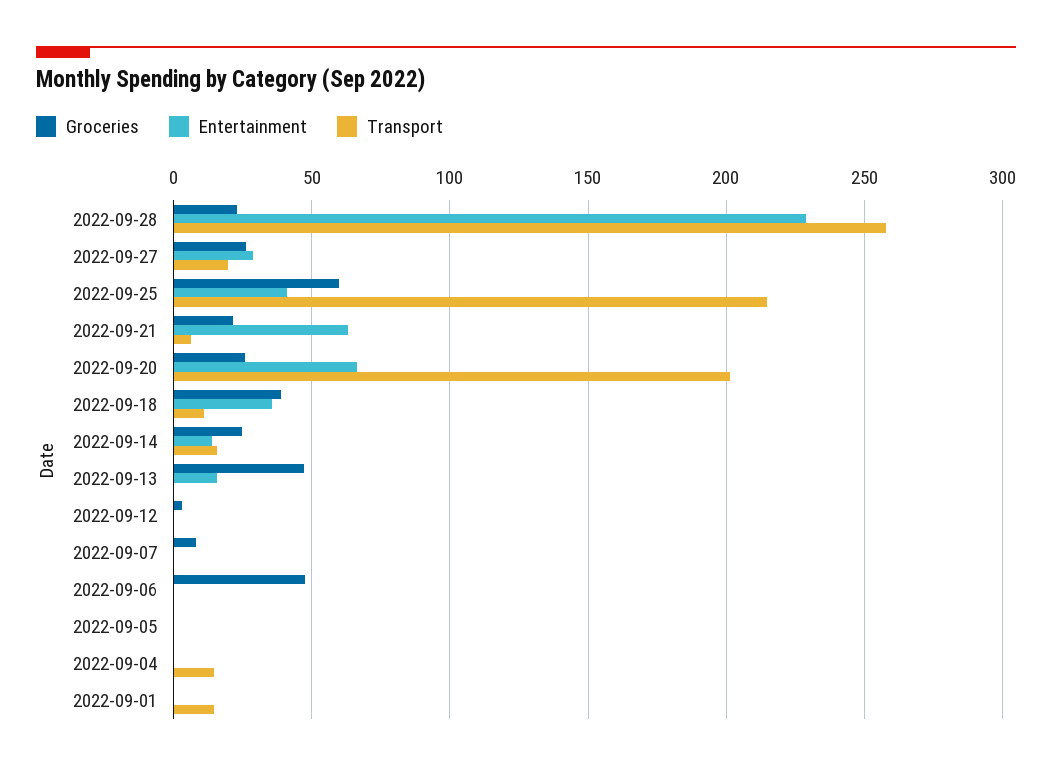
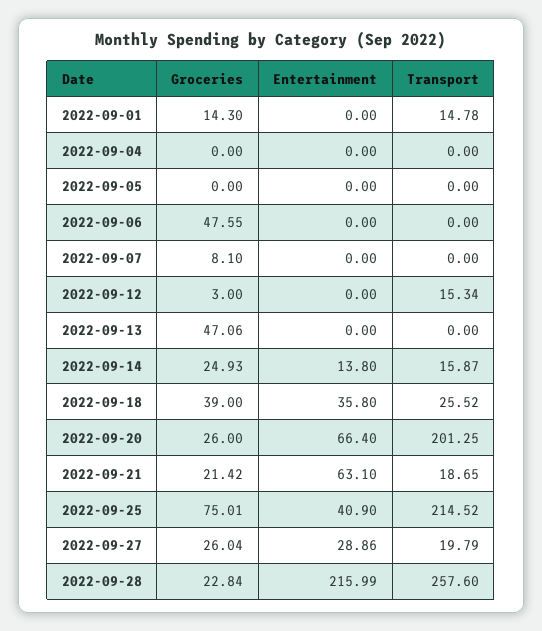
  {
    "Groceries": {
      "2022-09-28": 22.84,
      "2022-09-27": 26.04,
-     "2022-09-25": 60,
+     "2022-09-25": 75.01,
      "2022-09-21": 21.42,
      "2022-09-20": 26,
      "2022-09-18": 39,
      "2022-09-14": 24.93,
      "2022-09-13": 47.06,
      "2022-09-12": 3,
      "2022-09-07": 8.1,
      "2022-09-06": 47.55,
      "2022-09-05": 0,
      "2022-09-04": 0,
-     "2022-09-01": 0
+     "2022-09-01": 14.3
    },
    "Entertainment": {
-     "2022-09-28": 230,
+     "2022-09-28": 215.99,
      "2022-09-27": 28.86,
      "2022-09-25": 40.9,
      "2022-09-21": 63.1,
      "2022-09-20": 66.4,
      "2022-09-18": 35.8,
      "2022-09-14": 13.8,
-     "2022-09-13": 15,
+     "2022-09-13": 0,
      "2022-09-12": 0,
      "2022-09-07": 0,
      "2022-09-06": 0,
      "2022-09-05": 0,
      "2022-09-04": 0,
      "2022-09-01": 0
    },
    "Transport": {
      "2022-09-28": 257.6,
      "2022-09-27": 19.79,
      "2022-09-25": 214.52,
-     "2022-09-21": 5,
+     "2022-09-21": 18.65,
      "2022-09-20": 201.25,
-     "2022-09-18": 10,
+     "2022-09-18": 25.52,
      "2022-09-14": 15.87,
      "2022-09-13": 0,
-     "2022-09-12": 0,
+     "2022-09-12": 15.34,
      "2022-09-07": 0,
      "2022-09-06": 0,
      "2022-09-05": 0,
-     "2022-09-04": 15,
+     "2022-09-04": 0,
      "2022-09-01": 14.78
    }
  }

